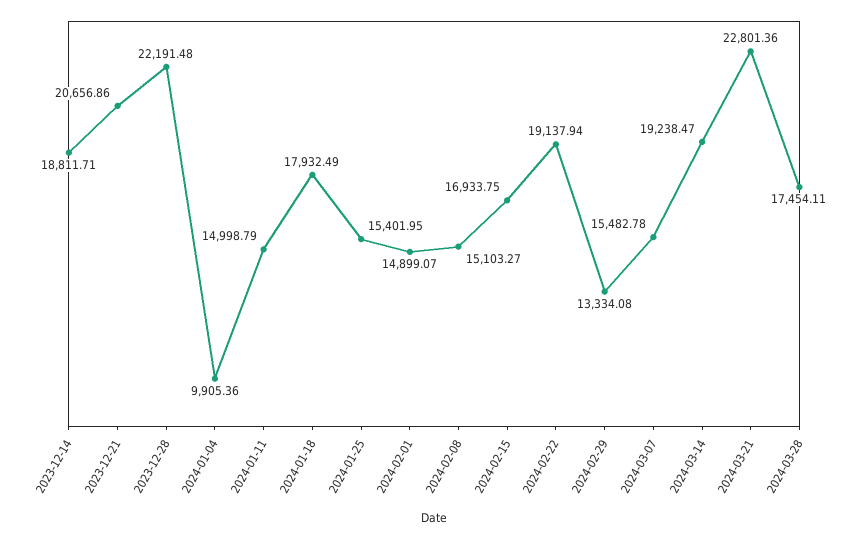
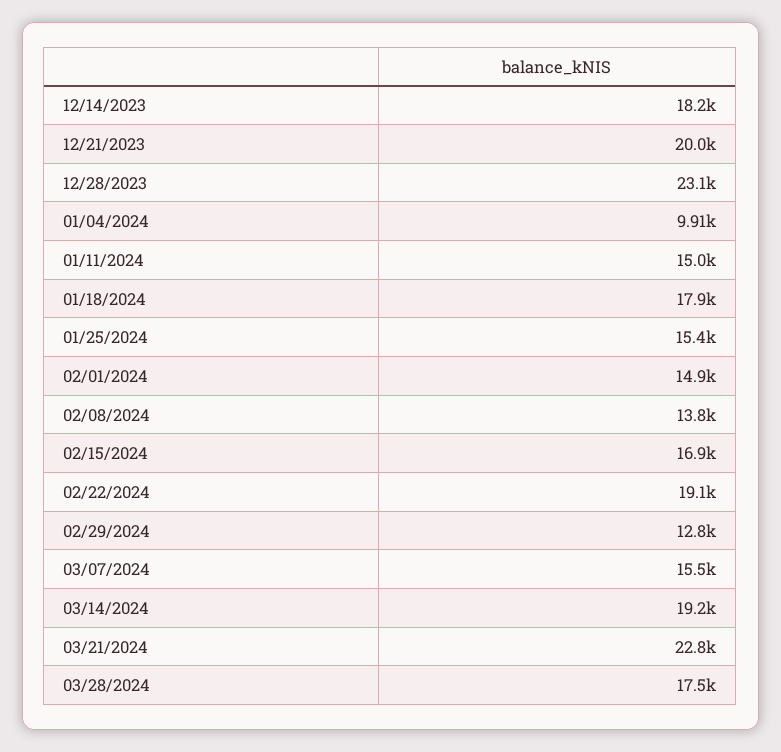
  {
-   "2023-12-14": 18811.71,
+   "2023-12-14": 18200,
-   "2023-12-21": 20656.86,
+   "2023-12-21": 20000,
-   "2023-12-28": 22191.48,
+   "2023-12-28": 23100,
    "2024-01-04": 9905.36,
    "2024-01-11": 14998.79,
    "2024-01-18": 17932.49,
    "2024-01-25": 15401.95,
    "2024-02-01": 14899.07,
-   "2024-02-08": 15103.27,
+   "2024-02-08": 13800,
    "2024-02-15": 16933.75,
    "2024-02-22": 19137.94,
-   "2024-02-29": 13334.08,
+   "2024-02-29": 12800,
    "2024-03-07": 15482.78,
    "2024-03-14": 19238.47,
    "2024-03-21": 22801.36,
    "2024-03-28": 17454.11
  }

